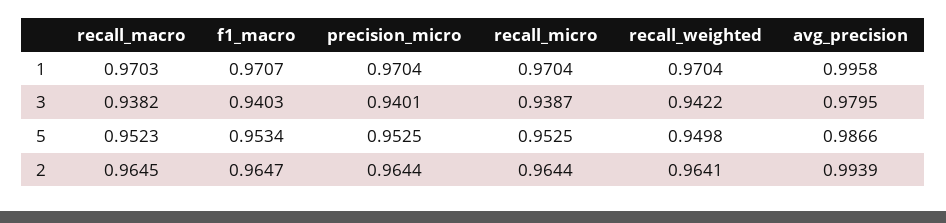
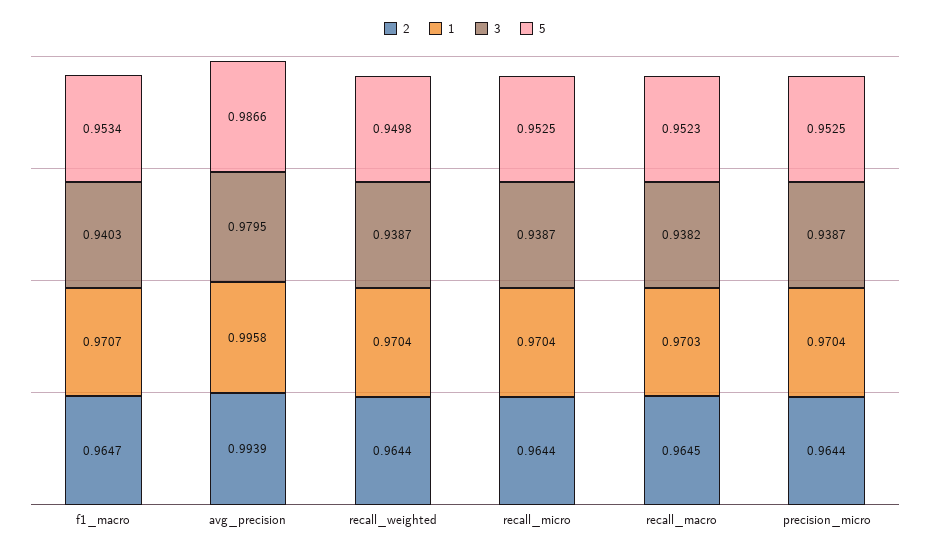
  {
    "1": {
      "recall_macro": 0.9703,
      "f1_macro": 0.9707,
      "precision_micro": 0.9704,
      "recall_micro": 0.9704,
      "recall_weighted": 0.9704,
      "avg_precision": 0.9958
    },
    "3": {
      "recall_macro": 0.9382,
      "f1_macro": 0.9403,
-     "precision_micro": 0.9401,
+     "precision_micro": 0.9387,
      "recall_micro": 0.9387,
-     "recall_weighted": 0.9422,
+     "recall_weighted": 0.9387,
      "avg_precision": 0.9795
    },
    "5": {
      "recall_macro": 0.9523,
      "f1_macro": 0.9534,
      "precision_micro": 0.9525,
      "recall_micro": 0.9525,
      "recall_weighted": 0.9498,
      "avg_precision": 0.9866
    },
    "2": {
      "recall_macro": 0.9645,
      "f1_macro": 0.9647,
      "precision_micro": 0.9644,
      "recall_micro": 0.9644,
-     "recall_weighted": 0.9641,
+     "recall_weighted": 0.9644,
      "avg_precision": 0.9939
    }
  }

